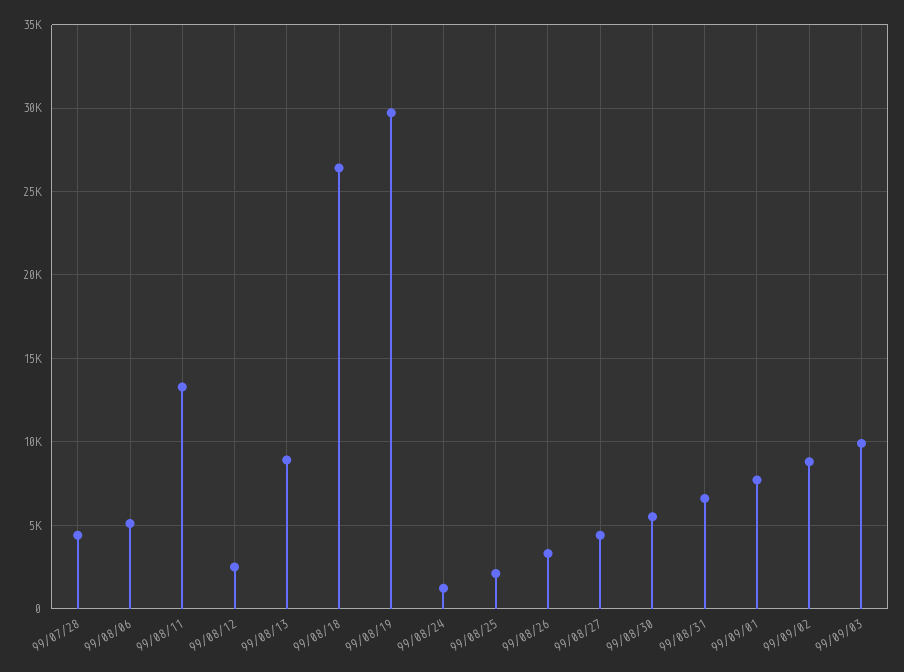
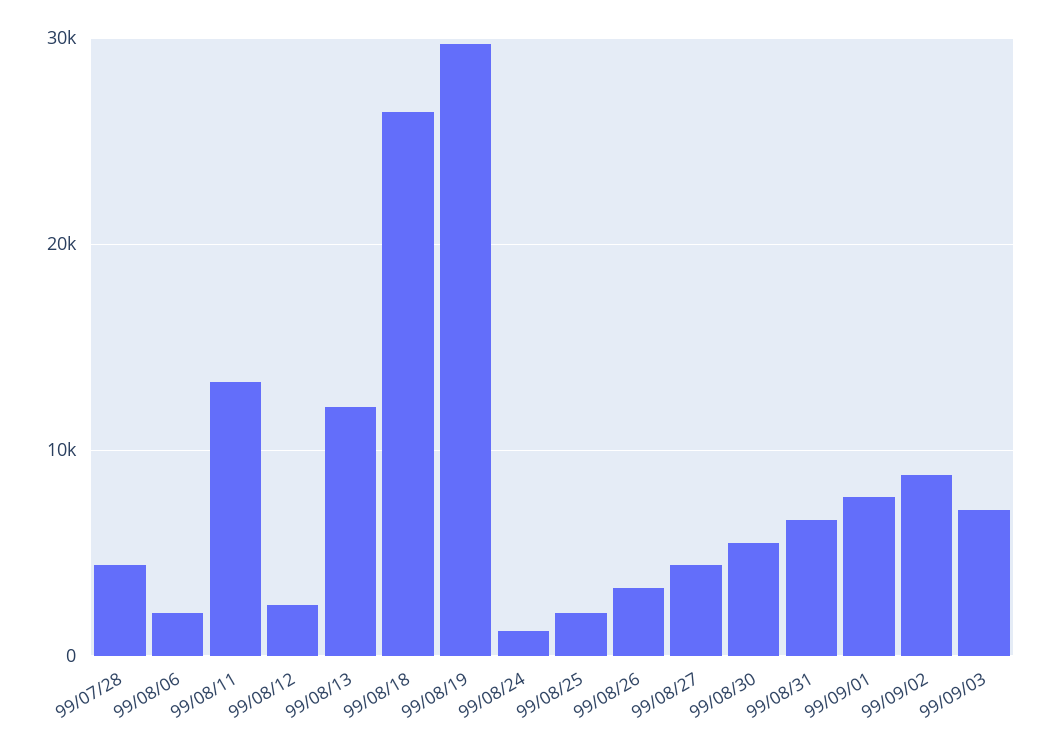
  {
    "99/07/28": 4500,
-   "99/08/06": 5000,
+   "99/08/06": 2000,
    "99/08/11": 13500,
    "99/08/12": 2500,
-   "99/08/13": 9000,
+   "99/08/13": 12000,
    "99/08/18": 26500,
    "99/08/19": 29500,
    "99/08/24": 1000,
    "99/08/25": 2000,
    "99/08/26": 3500,
    "99/08/27": 4500,
    "99/08/30": 5500,
    "99/08/31": 6500,
    "99/09/01": 7500,
    "99/09/02": 9000,
-   "99/09/03": 10000
+   "99/09/03": 7000
  }

